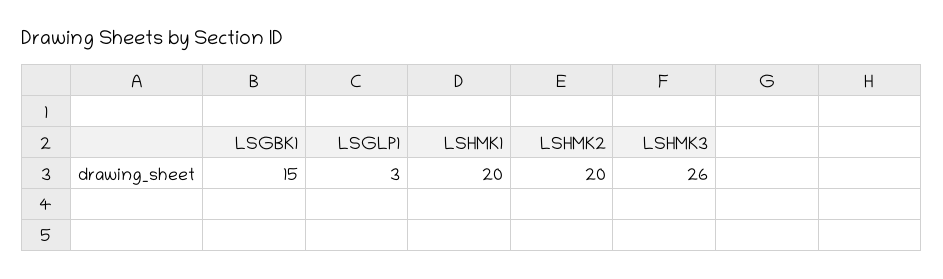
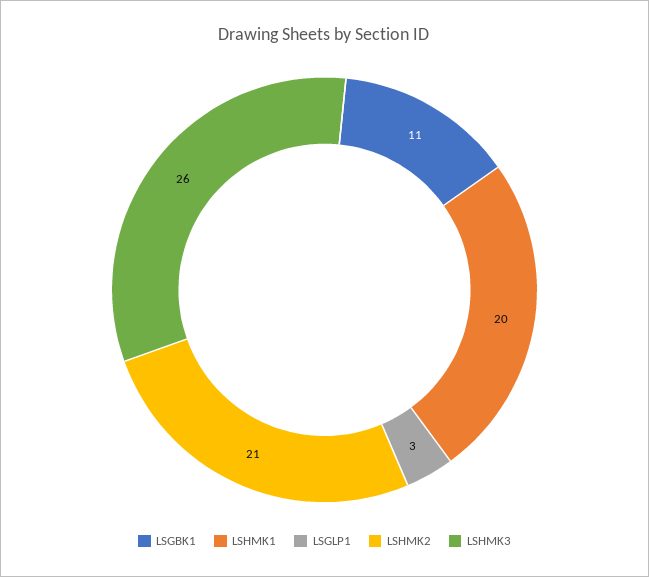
  {
-   "LSGBK1": 15,
+   "LSGBK1": 11,
    "LSGLP1": 3,
    "LSHMK1": 20,
-   "LSHMK2": 20,
+   "LSHMK2": 21,
    "LSHMK3": 26
  }

